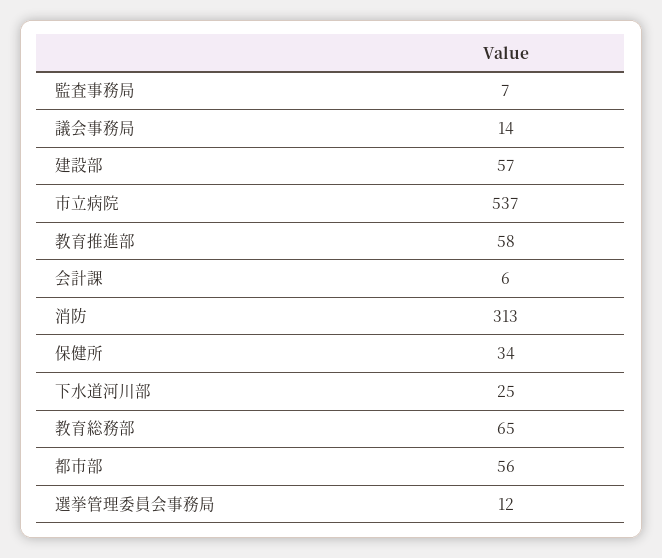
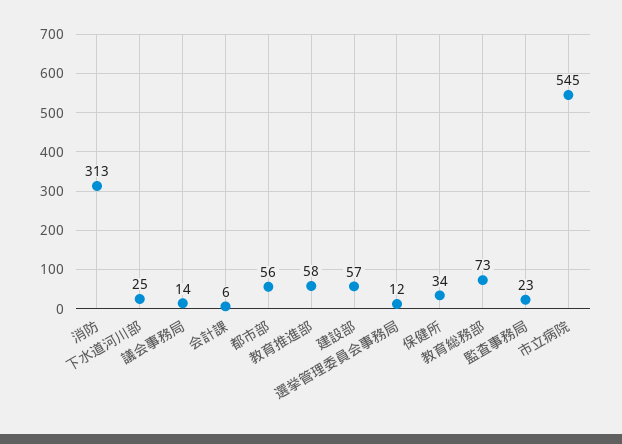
  {
-   "監査事務局": 7,
+   "監査事務局": 23,
    "議会事務局": 14,
    "建設部": 57,
-   "市立病院": 537,
+   "市立病院": 545,
    "教育推進部": 58,
    "会計課": 6,
    "消防": 313,
    "保健所": 34,
    "下水道河川部": 25,
-   "教育総務部": 65,
+   "教育総務部": 73,
    "都市部": 56,
    "選挙管理委員会事務局": 12
  }

